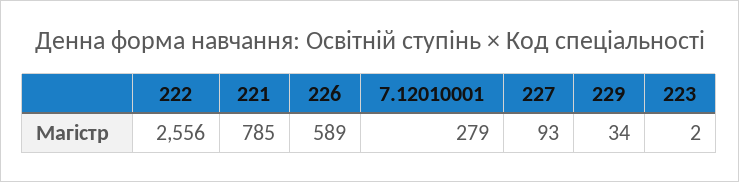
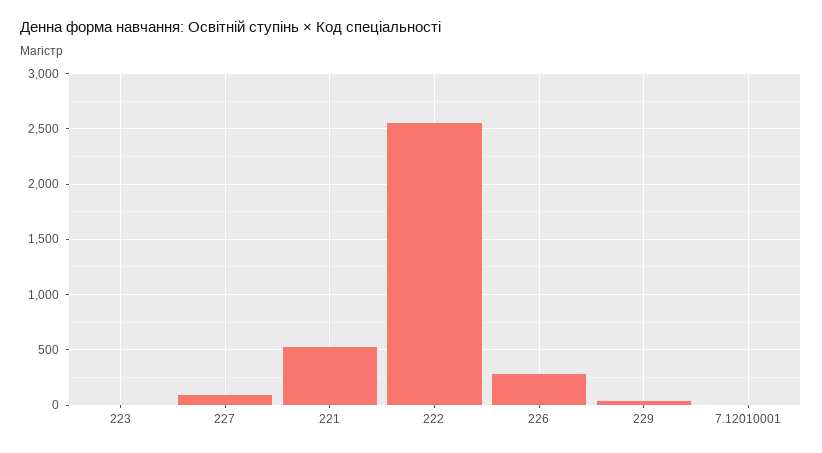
  {
    "222": 2556,
-   "221": 785,
+   "221": 500,
-   "226": 589,
+   "226": 300,
-   "7.12010001": 279,
+   "7.12010001": 0,
    "227": 93,
    "229": 34,
    "223": 2
  }

